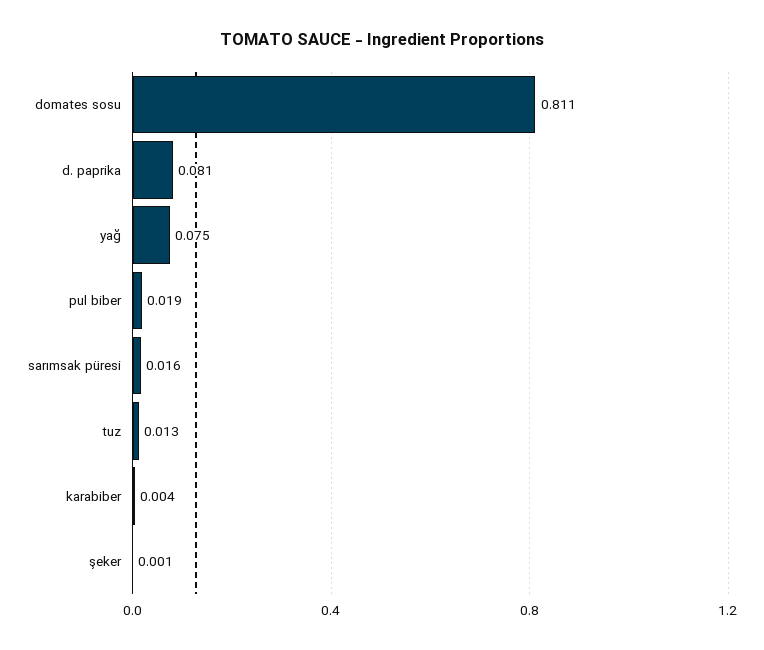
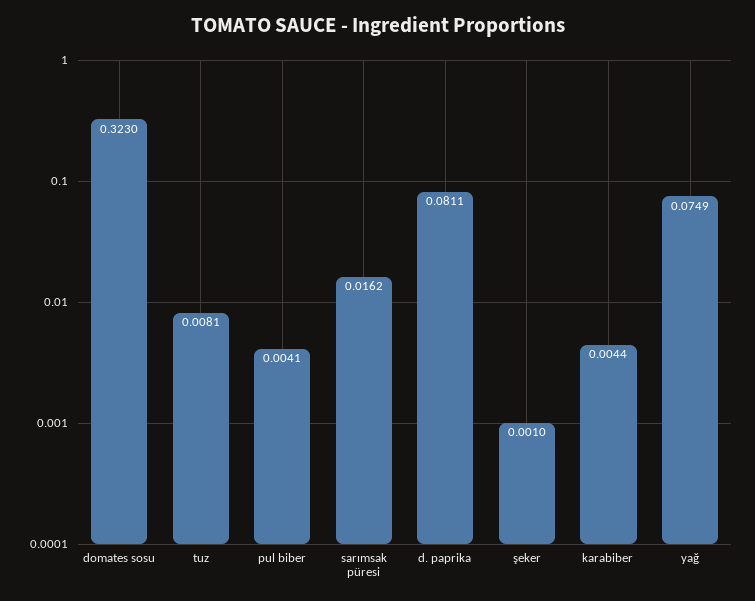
  {
-   "domates sosu": 0.811,
+   "domates sosu": 0.323,
    "d. paprika": 0.0811,
    "yağ": 0.0749,
-   "pul biber": 0.019,
+   "pul biber": 0.0041,
    "sarımsak püresi": 0.0162,
-   "tuz": 0.013,
+   "tuz": 0.0081,
    "karabiber": 0.0044,
    "şeker": 0.001
  }

